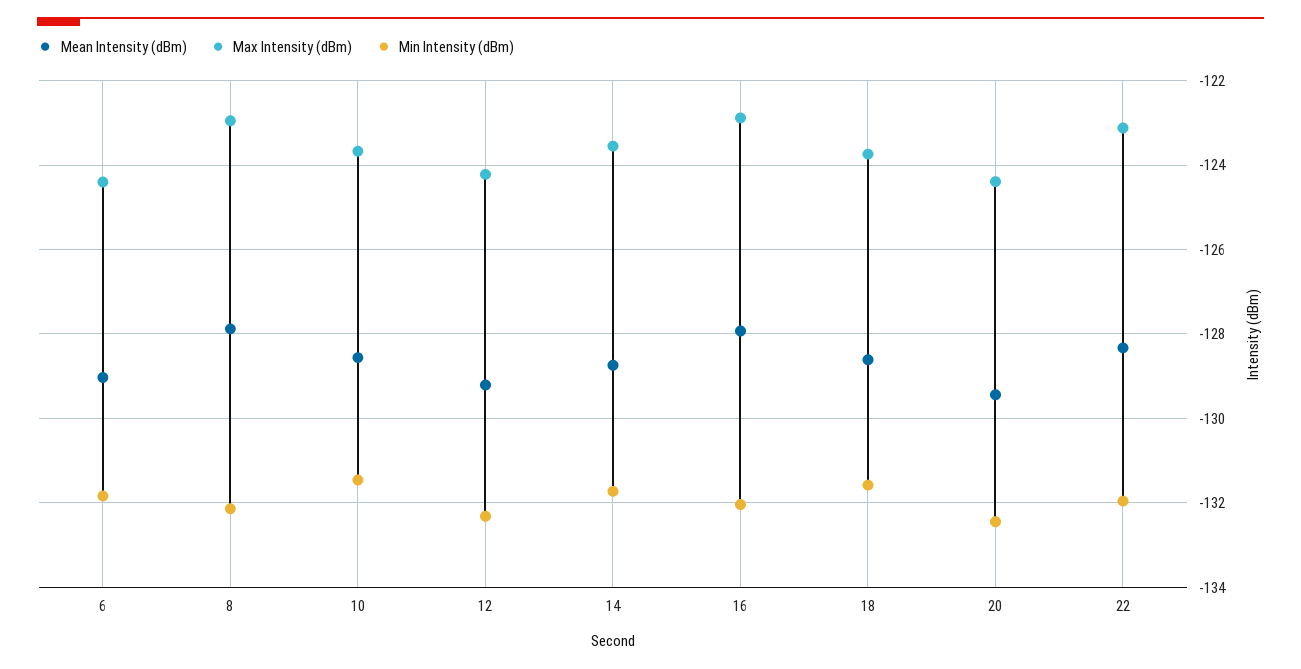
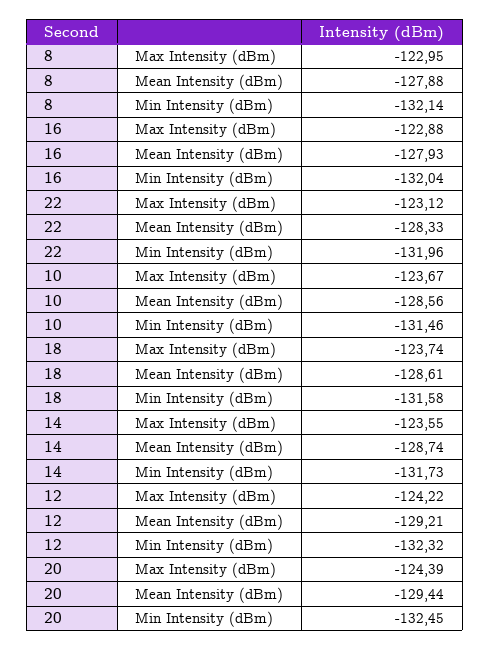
  {
    "Mean Intensity (dBm)": {
-     "6": -129,
      "8": -127.88,
      "10": -128.56,
      "12": -129.21,
      "14": -128.74,
      "16": -127.93,
      "18": -128.61,
      "20": -129.44,
      "22": -128.33
    },
    "Max Intensity (dBm)": {
-     "6": -124.4,
      "8": -122.95,
      "10": -123.67,
      "12": -124.22,
      "14": -123.55,
      "16": -122.88,
      "18": -123.74,
      "20": -124.39,
      "22": -123.12
    },
    "Min Intensity (dBm)": {
-     "6": -131.8,
      "8": -132.14,
      "10": -131.46,
      "12": -132.32,
      "14": -131.73,
      "16": -132.04,
      "18": -131.58,
      "20": -132.45,
      "22": -131.96
    }
  }

